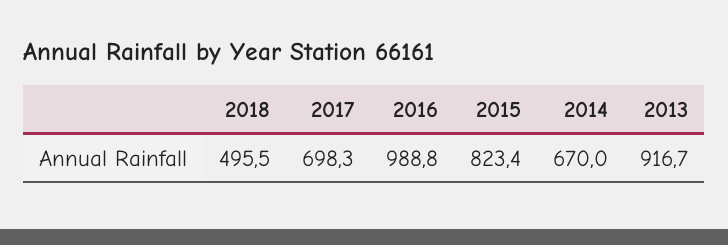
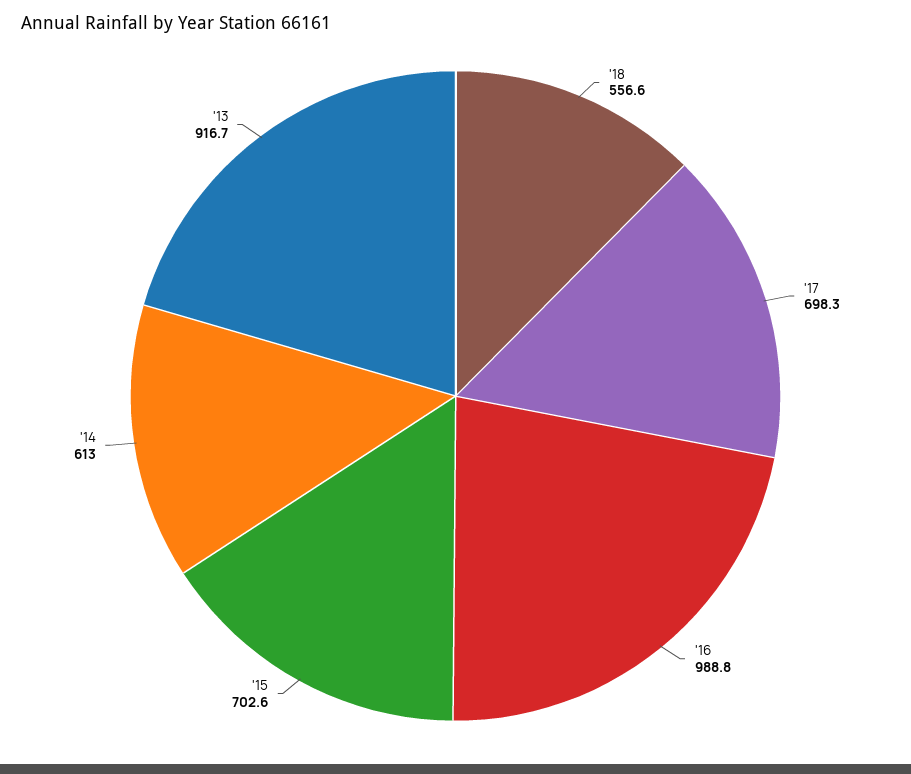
  {
-   "2018": 495.5,
+   "2018": 556.6,
    "2017": 698.3,
    "2016": 988.8,
-   "2015": 823.4,
+   "2015": 702.6,
-   "2014": 670,
+   "2014": 613,
    "2013": 916.7
  }

